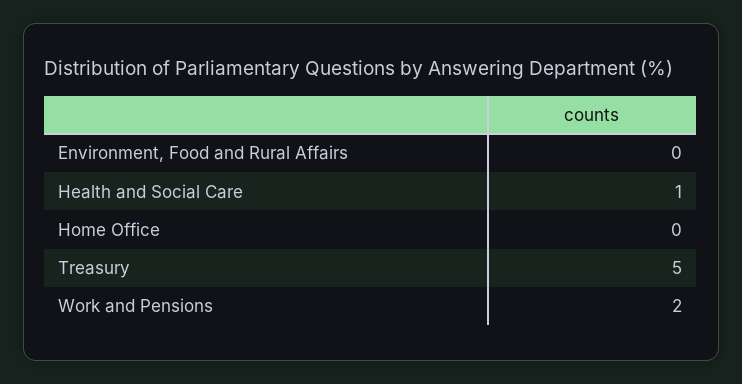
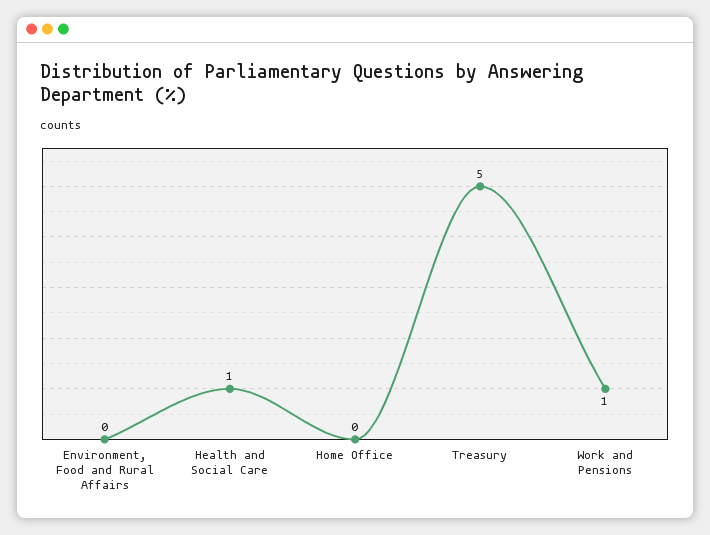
  {
    "Environment, Food and Rural Affairs": 0,
    "Health and Social Care": 1,
    "Home Office": 0,
    "Treasury": 5,
-   "Work and Pensions": 2
+   "Work and Pensions": 1
  }

